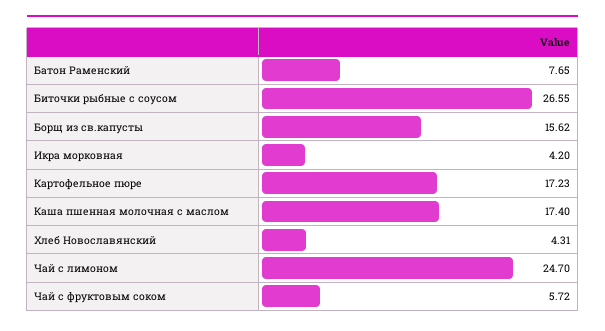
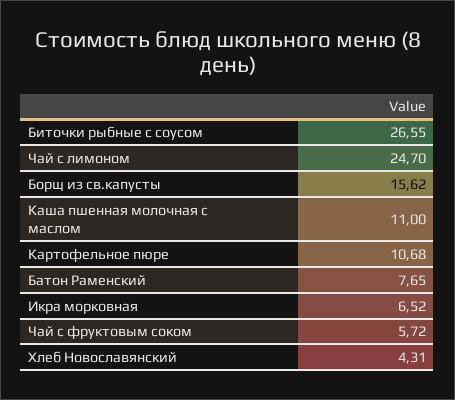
  {
    "Батон Раменский": 7.65,
    "Биточки рыбные с соусом": 26.55,
    "Борщ из св.капусты": 15.62,
-   "Икра морковная": 4.2,
+   "Икра морковная": 6.52,
-   "Картофельное пюре": 17.23,
+   "Картофельное пюре": 10.68,
-   "Каша пшенная молочная с маслом": 17.4,
+   "Каша пшенная молочная с маслом": 11,
    "Хлеб Новославянский": 4.31,
    "Чай с лимоном": 24.7,
    "Чай с фруктовым соком": 5.72
  }

